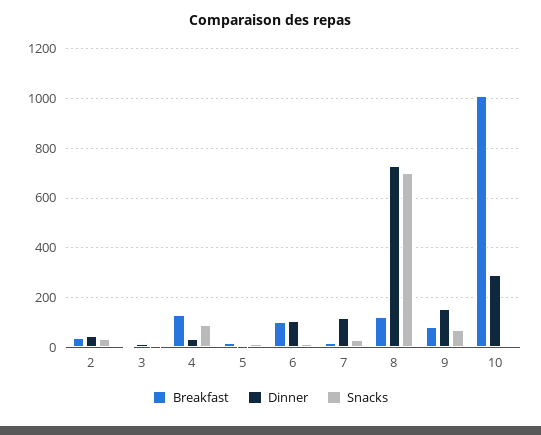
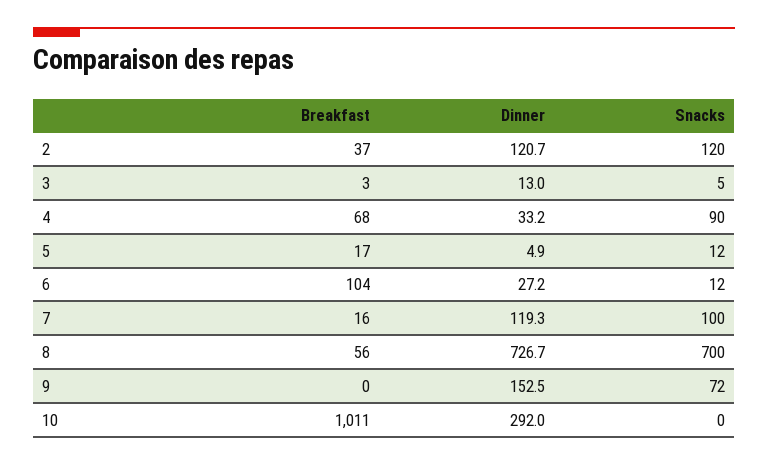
  {
    "Breakfast": {
      "2": 37,
      "3": 3,
-     "4": 125,
+     "4": 68,
      "5": 17,
      "6": 104,
      "7": 16,
-     "8": 125,
+     "8": 56,
-     "9": 75,
+     "9": 0,
      "10": 1011
    },
    "Dinner": {
-     "2": 50,
+     "2": 120.7,
      "3": 13,
      "4": 33.2,
      "5": 4.9,
-     "6": 100,
+     "6": 27.2,
      "7": 119.3,
      "8": 726.7,
      "9": 152.5,
      "10": 292
    },
    "Snacks": {
-     "2": 25,
+     "2": 120,
      "3": 5,
      "4": 90,
      "5": 12,
      "6": 12,
-     "7": 25,
+     "7": 100,
      "8": 700,
      "9": 72,
      "10": 0
    }
  }

